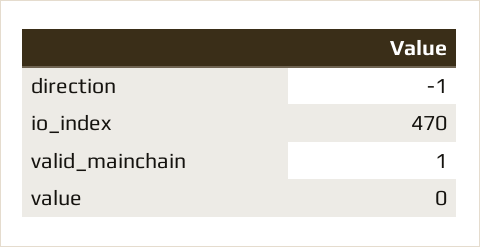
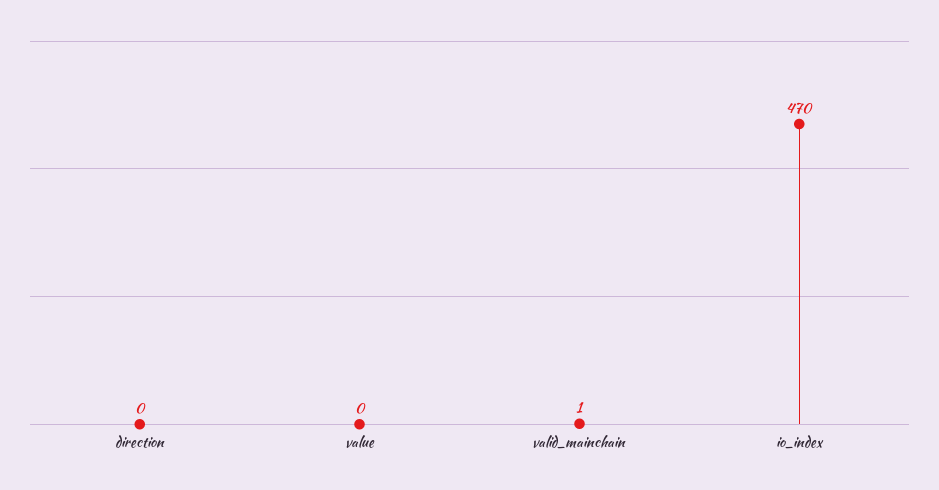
  {
-   "direction": -1,
+   "direction": 0,
    "io_index": 470,
    "valid_mainchain": 1,
    "value": 0
  }

